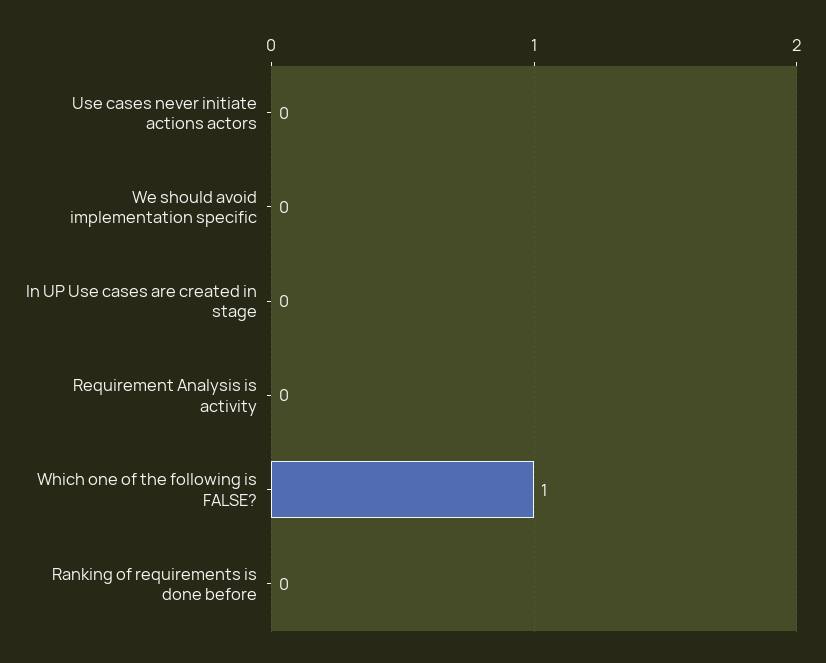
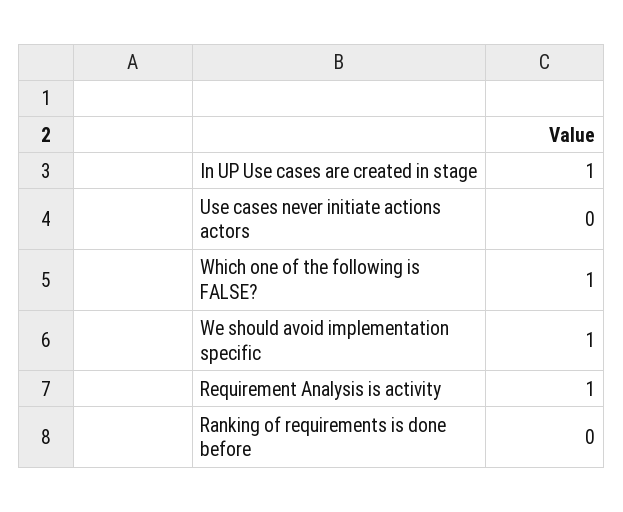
  {
    "Use cases never initiate actions actors": 0,
-   "We should avoid implementation specific": 0,
+   "We should avoid implementation specific": 1,
-   "In UP Use cases are created in stage": 0,
+   "In UP Use cases are created in stage": 1,
-   "Requirement Analysis is activity": 0,
+   "Requirement Analysis is activity": 1,
    "Which one of the following is FALSE?": 1,
    "Ranking of requirements is done before": 0
  }

